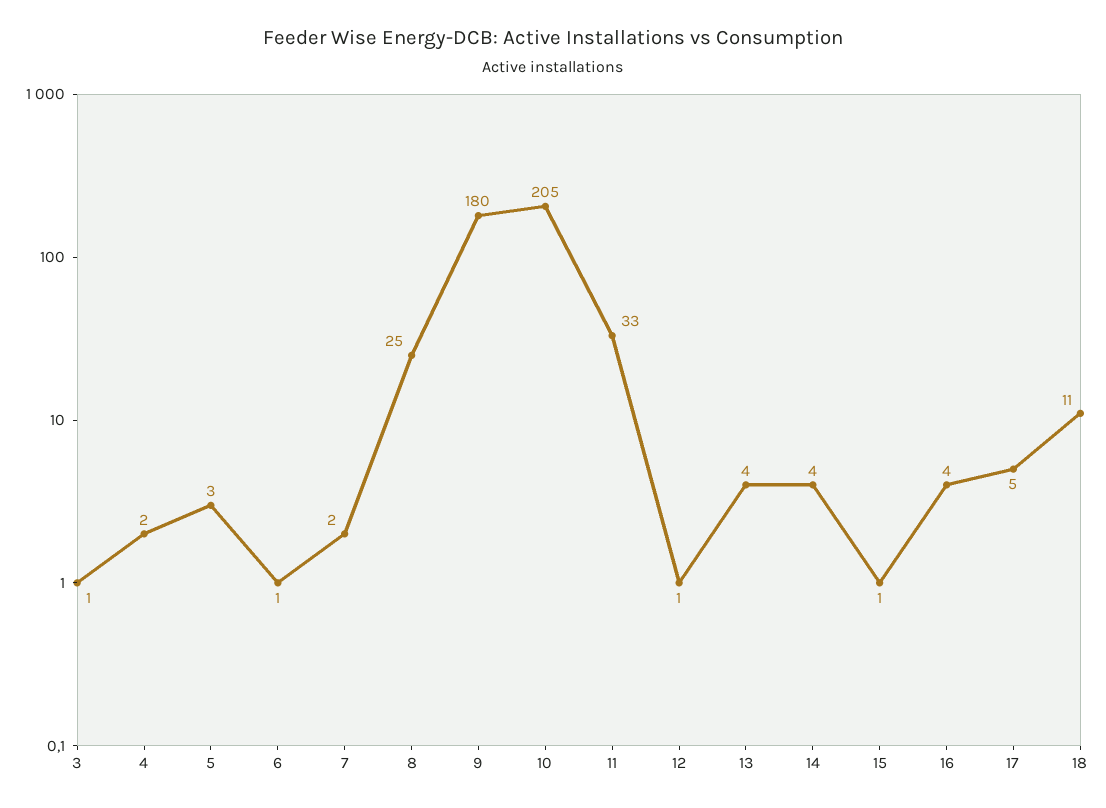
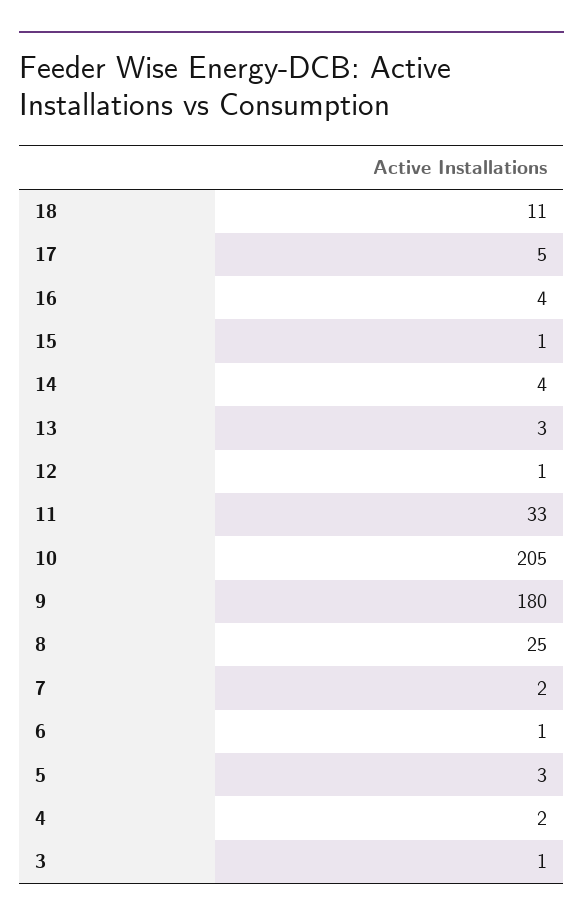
  {
    "3": 1,
    "4": 2,
    "5": 3,
    "6": 1,
    "7": 2,
    "8": 25,
    "9": 180,
    "10": 205,
    "11": 33,
    "12": 1,
-   "13": 4,
+   "13": 3,
    "14": 4,
    "15": 1,
    "16": 4,
    "17": 5,
    "18": 11
  }

